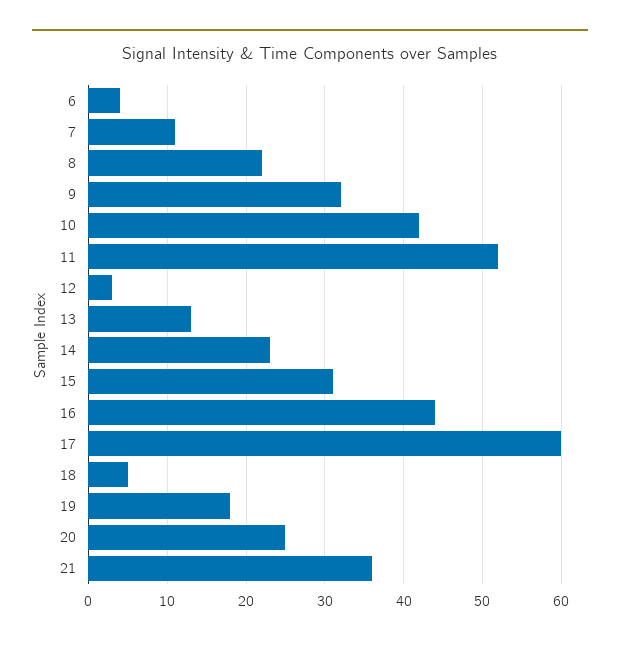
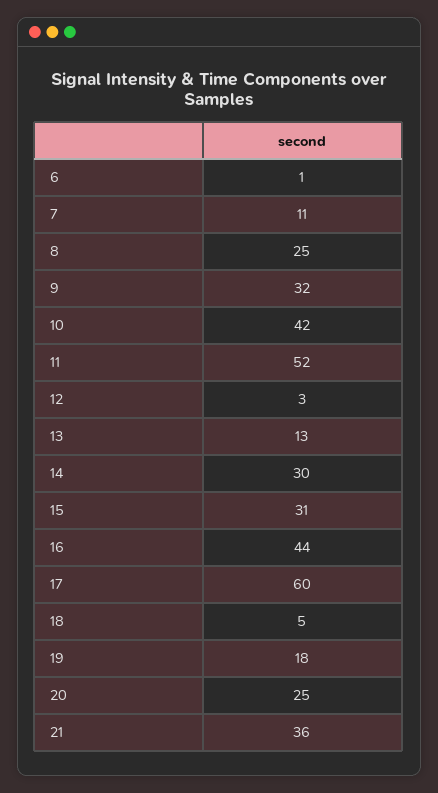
  {
-   "6": 4,
+   "6": 1,
    "7": 11,
-   "8": 22,
+   "8": 25,
    "9": 32,
    "10": 42,
    "11": 52,
    "12": 3,
    "13": 13,
-   "14": 23,
+   "14": 30,
    "15": 31,
    "16": 44,
    "17": 60,
    "18": 5,
    "19": 18,
    "20": 25,
    "21": 36
  }

